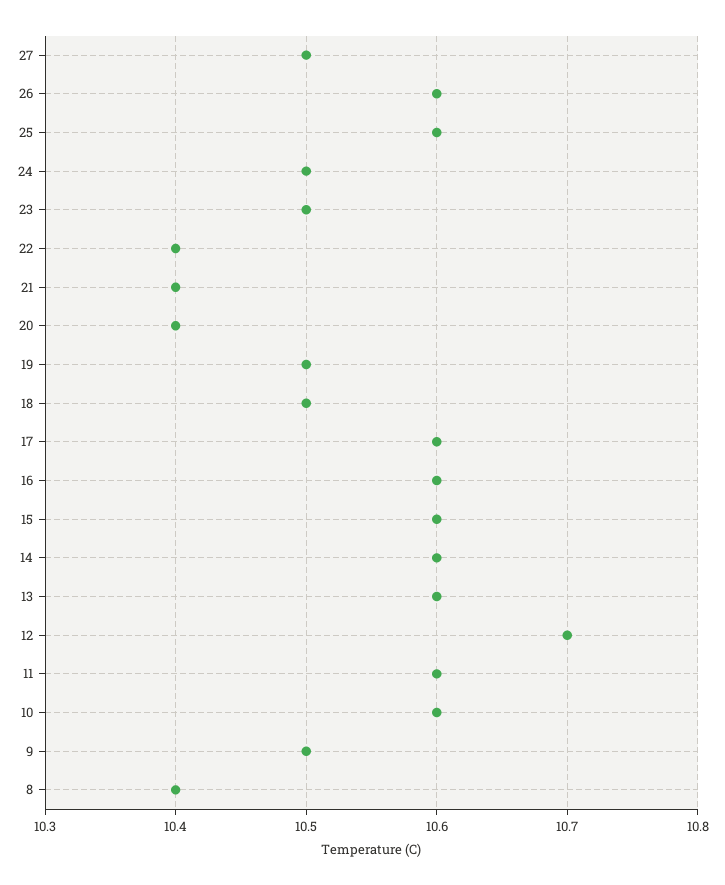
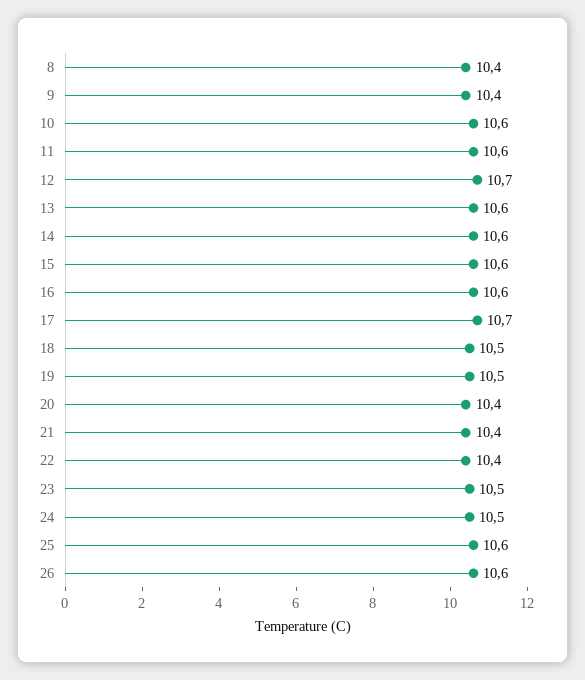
  {
-   "27": 10.5,
    "26": 10.6,
    "25": 10.6,
    "24": 10.5,
    "23": 10.5,
    "22": 10.4,
    "21": 10.4,
    "20": 10.4,
    "19": 10.5,
    "18": 10.5,
-   "17": 10.6,
+   "17": 10.7,
    "16": 10.6,
    "15": 10.6,
    "14": 10.6,
    "13": 10.6,
    "12": 10.7,
    "11": 10.6,
    "10": 10.6,
-   "9": 10.5,
+   "9": 10.4,
    "8": 10.4
  }

